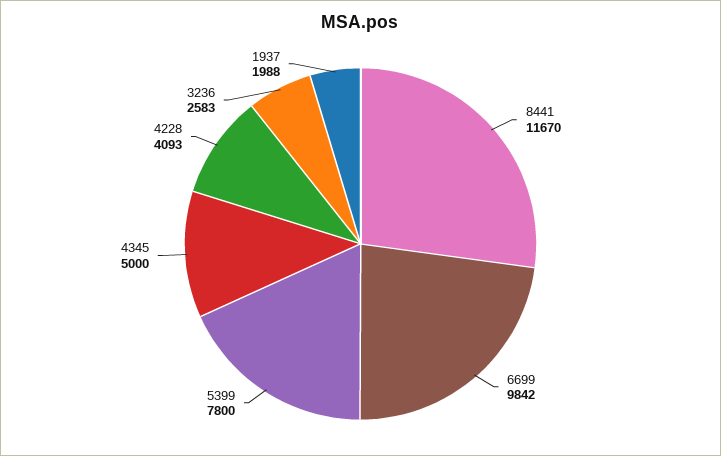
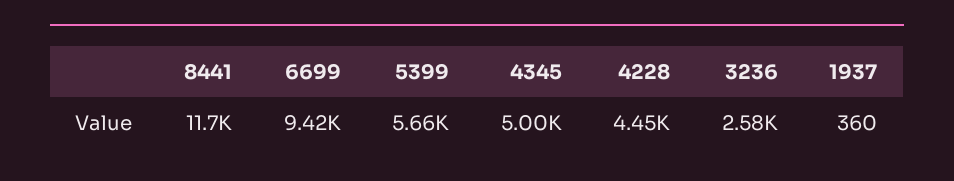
  {
    "8441": 11670,
-   "6699": 9842,
+   "6699": 9420,
-   "5399": 7800,
+   "5399": 5660,
    "4345": 5000,
-   "4228": 4093,
+   "4228": 4450,
    "3236": 2583,
-   "1937": 1988
+   "1937": 360
  }

